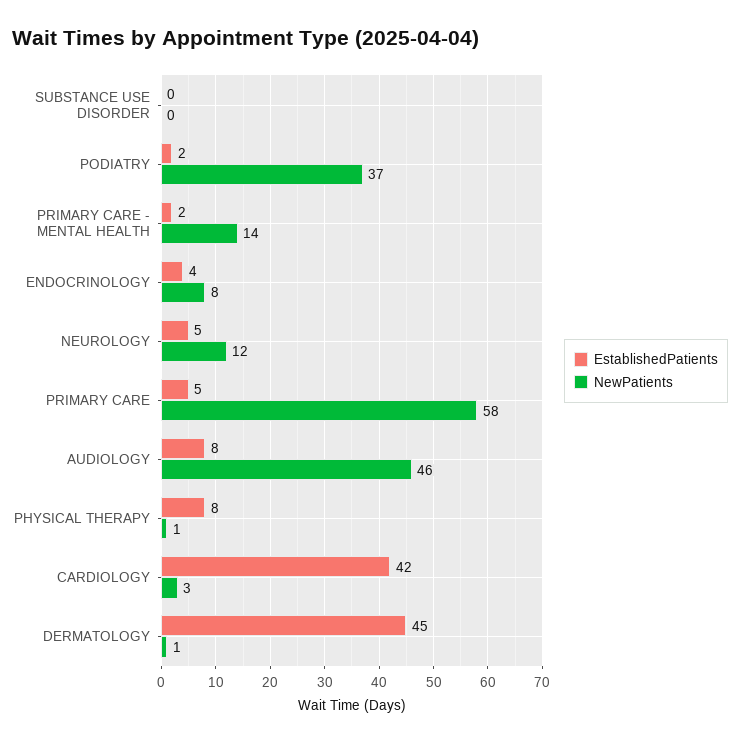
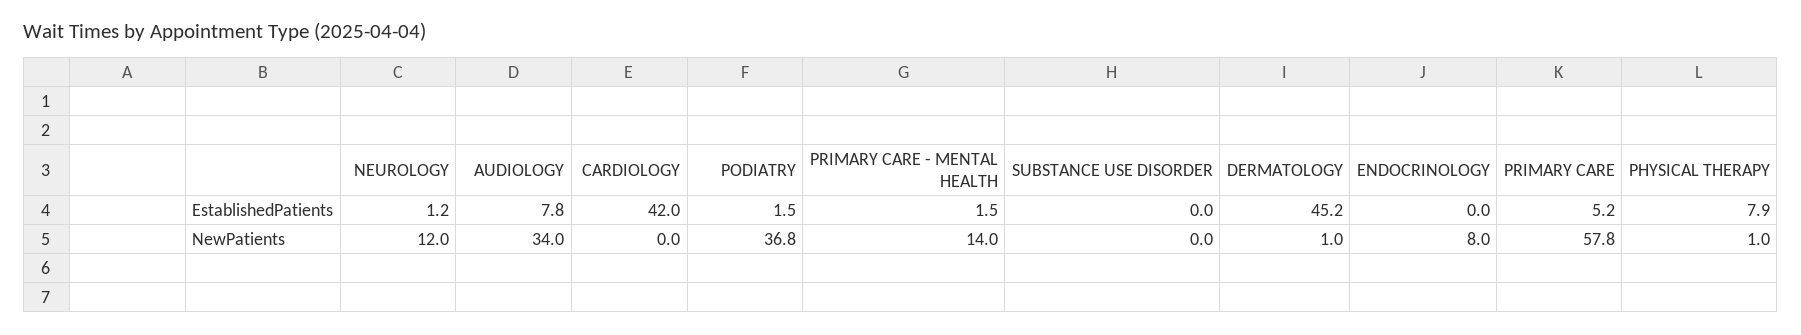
  {
    "EstablishedPatients": {
      "SUBSTANCE USE DISORDER": 0,
      "PODIATRY": 1.5,
      "PRIMARY CARE - MENTAL HEALTH": 1.5,
-     "ENDOCRINOLOGY": 4,
+     "ENDOCRINOLOGY": 0,
-     "NEUROLOGY": 5,
+     "NEUROLOGY": 1.2,
      "PRIMARY CARE": 5.2,
      "AUDIOLOGY": 7.8,
      "PHYSICAL THERAPY": 7.9,
      "CARDIOLOGY": 42,
      "DERMATOLOGY": 45.2
    },
    "NewPatients": {
      "SUBSTANCE USE DISORDER": 0,
      "PODIATRY": 36.8,
      "PRIMARY CARE - MENTAL HEALTH": 14,
      "ENDOCRINOLOGY": 8,
      "NEUROLOGY": 12,
      "PRIMARY CARE": 57.8,
-     "AUDIOLOGY": 46,
+     "AUDIOLOGY": 34,
      "PHYSICAL THERAPY": 1,
-     "CARDIOLOGY": 3,
+     "CARDIOLOGY": 0,
      "DERMATOLOGY": 1
    }
  }

